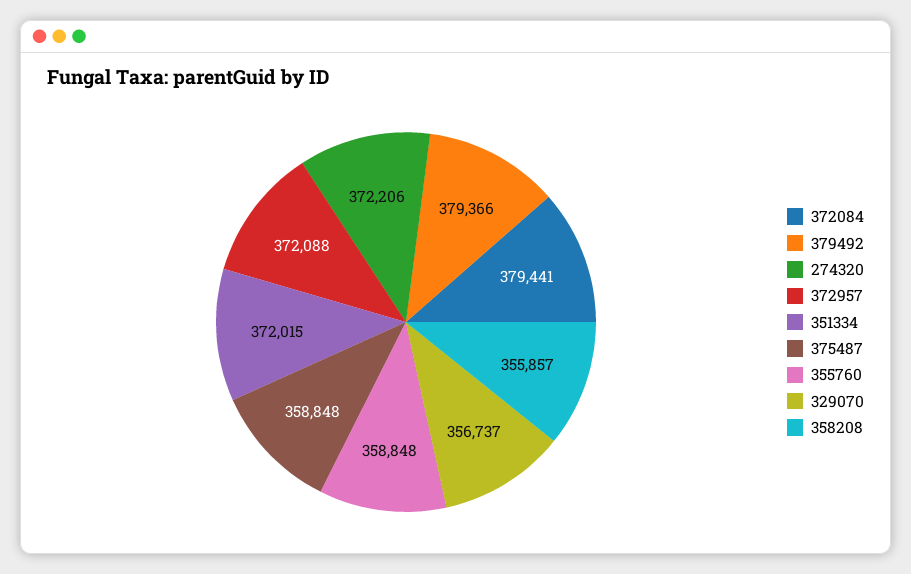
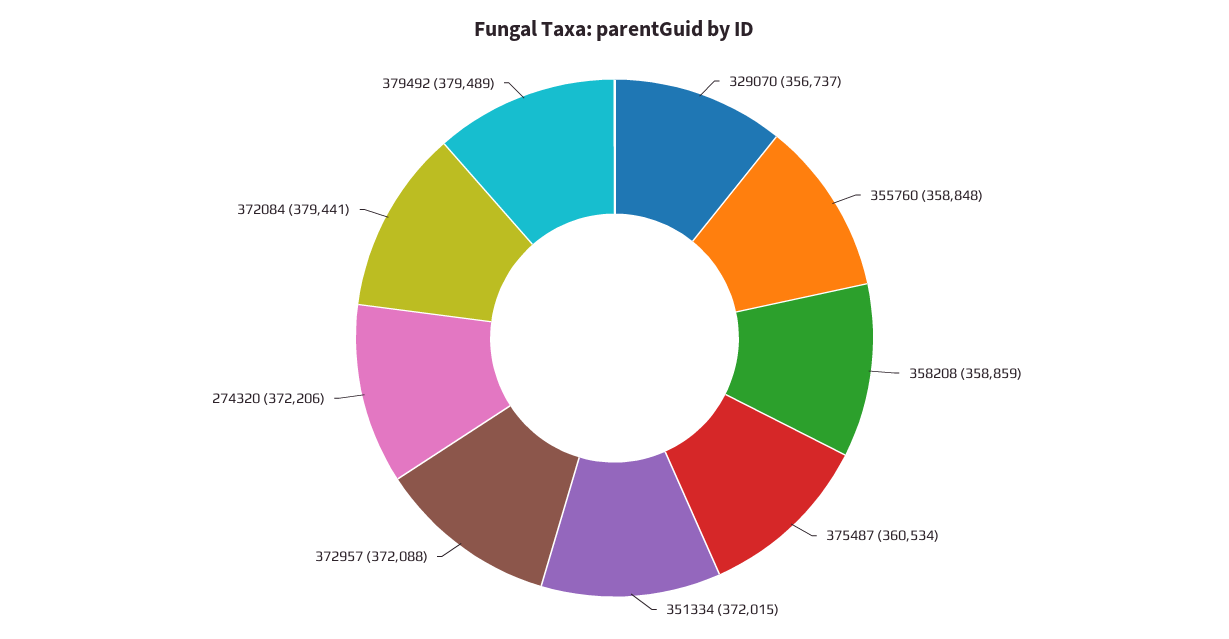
  {
    "372084": 379441,
-   "379492": 379366,
+   "379492": 379489,
    "274320": 372206,
    "372957": 372088,
    "351334": 372015,
-   "375487": 358848,
+   "375487": 360534,
    "355760": 358848,
    "329070": 356737,
-   "358208": 355857
+   "358208": 358859
  }

